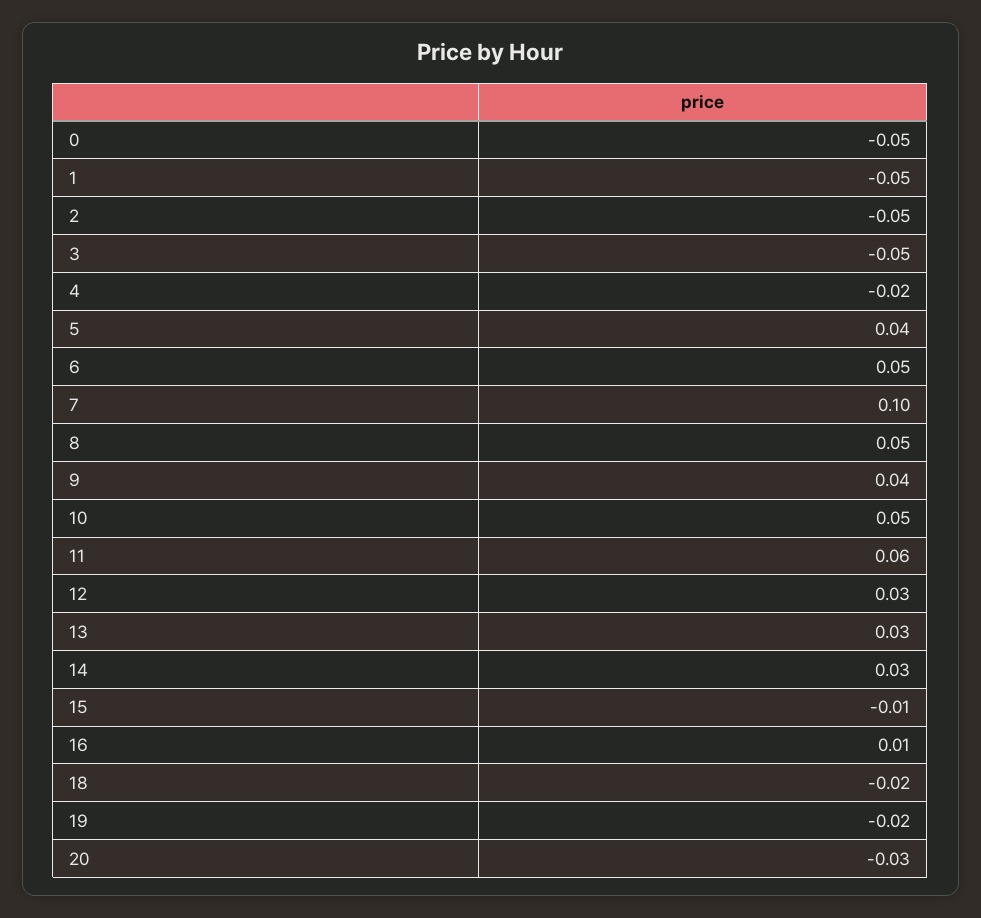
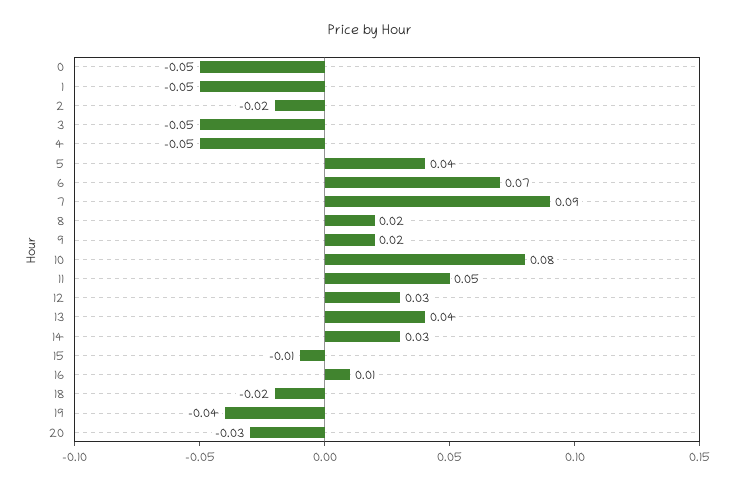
  {
    "0": -0.05,
    "1": -0.05,
-   "2": -0.05,
+   "2": -0.02,
    "3": -0.05,
-   "4": -0.02,
+   "4": -0.05,
    "5": 0.04,
-   "6": 0.05,
+   "6": 0.07,
-   "7": 0.1,
+   "7": 0.09,
-   "8": 0.05,
+   "8": 0.02,
-   "9": 0.04,
+   "9": 0.02,
-   "10": 0.05,
+   "10": 0.08,
-   "11": 0.06,
+   "11": 0.05,
    "12": 0.03,
-   "13": 0.03,
+   "13": 0.04,
    "14": 0.03,
    "15": -0.01,
    "16": 0.01,
    "18": -0.02,
-   "19": -0.02,
+   "19": -0.04,
    "20": -0.03
  }

